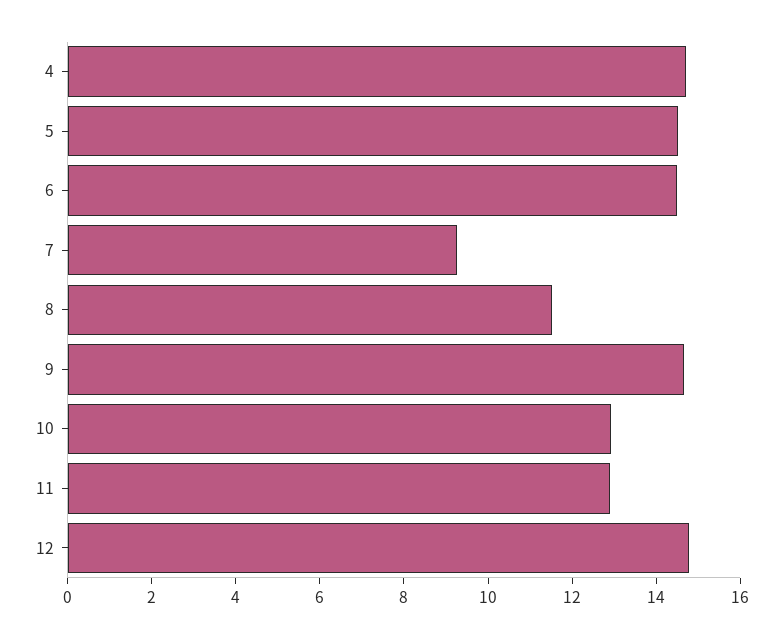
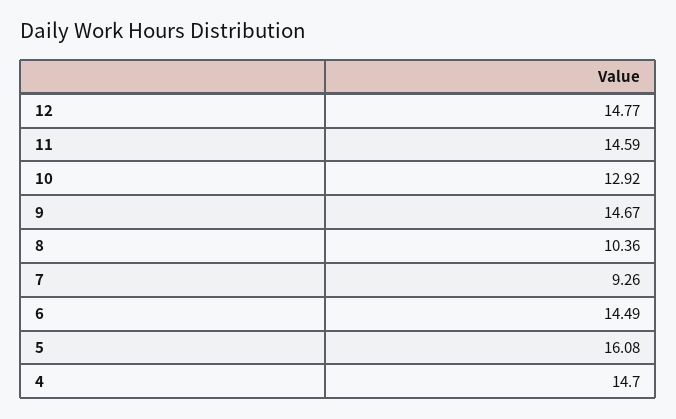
  {
    "4": 14.7,
-   "5": 14.5,
+   "5": 16.08,
    "6": 14.49,
    "7": 9.26,
-   "8": 11.5,
+   "8": 10.36,
    "9": 14.67,
    "10": 12.92,
-   "11": 13,
+   "11": 14.59,
    "12": 14.77
  }

